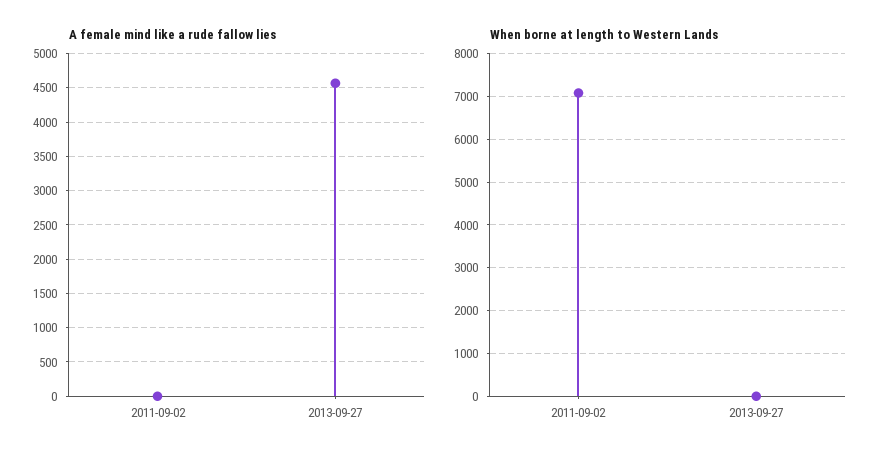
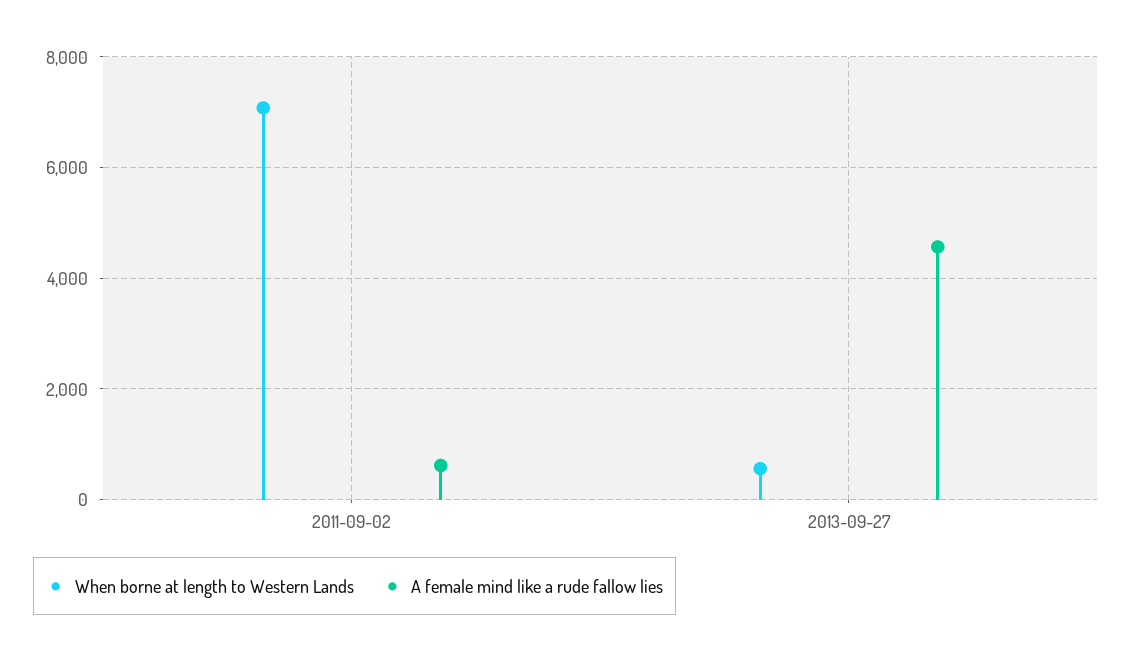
  {
    "A female mind like a rude fallow lies": {
-     "2011-09-02": 0,
+     "2011-09-02": 600,
      "2013-09-27": 4600
    },
    "When borne at length to Western Lands": {
      "2011-09-02": 7000,
-     "2013-09-27": 0
+     "2013-09-27": 600
    }
  }

